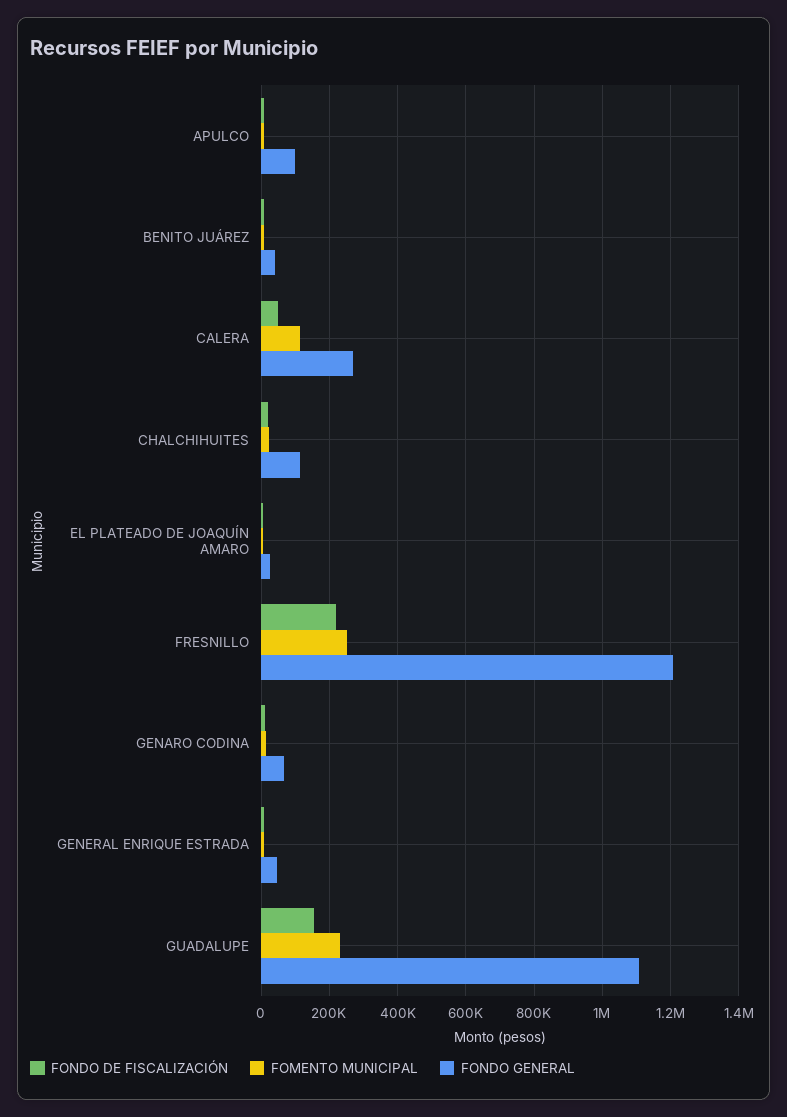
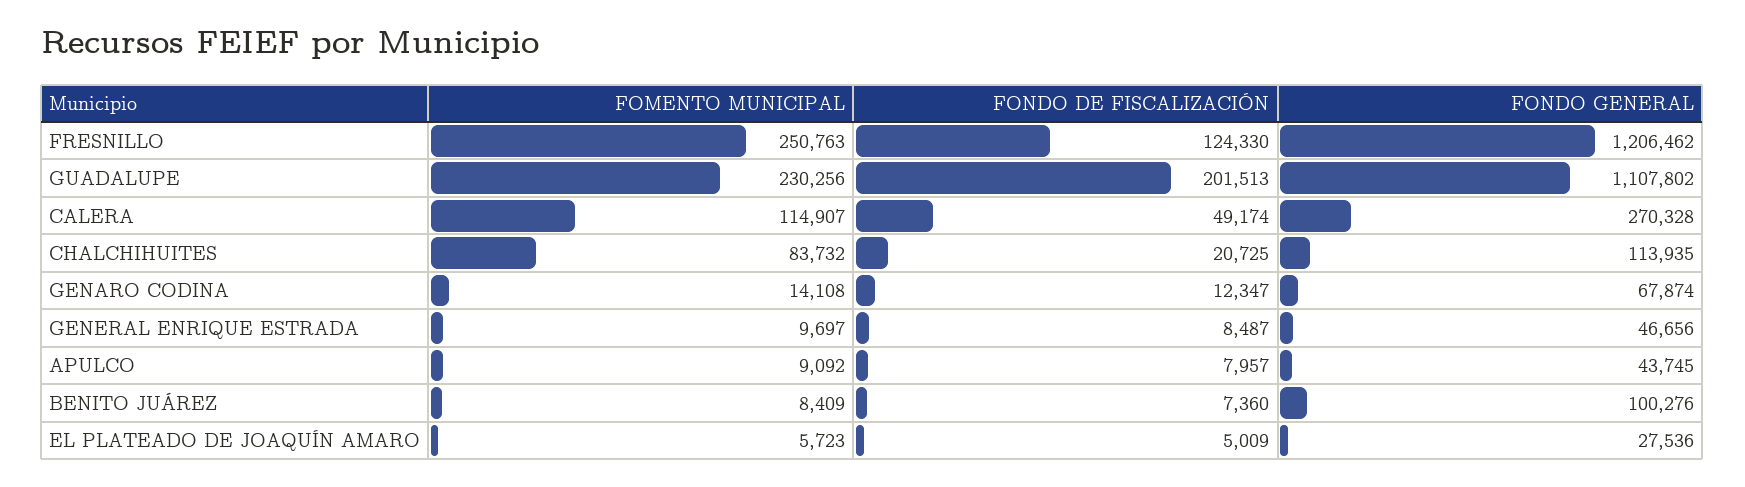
  {
    "FONDO DE FISCALIZACIÓN": {
      "APULCO": 7957,
      "BENITO JUÁREZ": 7360,
      "CALERA": 49174,
      "CHALCHIHUITES": 20725,
      "EL PLATEADO DE JOAQUÍN AMARO": 5009,
-     "FRESNILLO": 220000,
+     "FRESNILLO": 124330,
      "GENARO CODINA": 12347,
      "GENERAL ENRIQUE ESTRADA": 8487,
-     "GUADALUPE": 160000
+     "GUADALUPE": 201513
    },
    "FOMENTO MUNICIPAL": {
      "APULCO": 9092,
      "BENITO JUÁREZ": 8409,
      "CALERA": 114907,
-     "CHALCHIHUITES": 20000,
+     "CHALCHIHUITES": 83732,
      "EL PLATEADO DE JOAQUÍN AMARO": 5723,
      "FRESNILLO": 250763,
      "GENARO CODINA": 14108,
      "GENERAL ENRIQUE ESTRADA": 9697,
      "GUADALUPE": 230256
    },
    "FONDO GENERAL": {
-     "APULCO": 100000,
+     "APULCO": 43745,
-     "BENITO JUÁREZ": 40000,
+     "BENITO JUÁREZ": 100276,
      "CALERA": 270328,
      "CHALCHIHUITES": 113935,
      "EL PLATEADO DE JOAQUÍN AMARO": 27536,
      "FRESNILLO": 1206462,
      "GENARO CODINA": 67874,
      "GENERAL ENRIQUE ESTRADA": 46656,
      "GUADALUPE": 1107802
    }
  }

